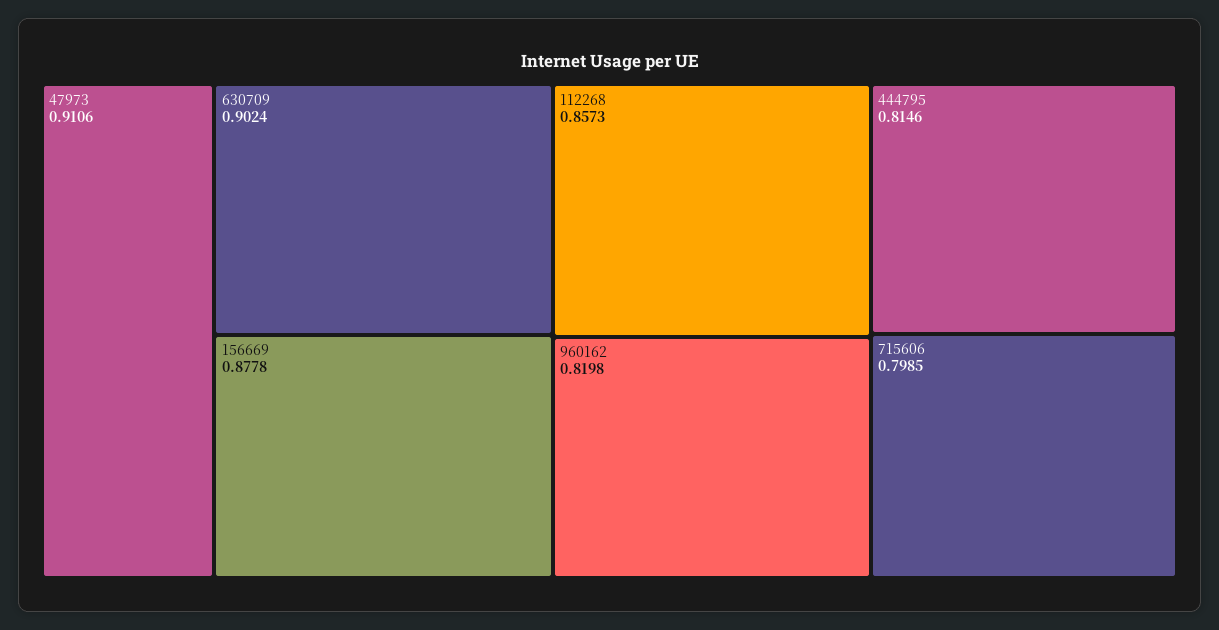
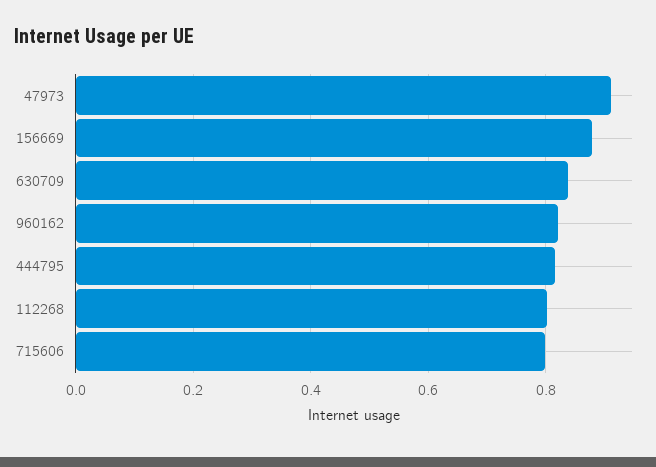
  {
    "47973": 0.9106,
-   "630709": 0.9024,
+   "630709": 0.84,
    "156669": 0.8778,
-   "112268": 0.8573,
+   "112268": 0.8,
    "960162": 0.8198,
    "444795": 0.8146,
    "715606": 0.7985
  }

